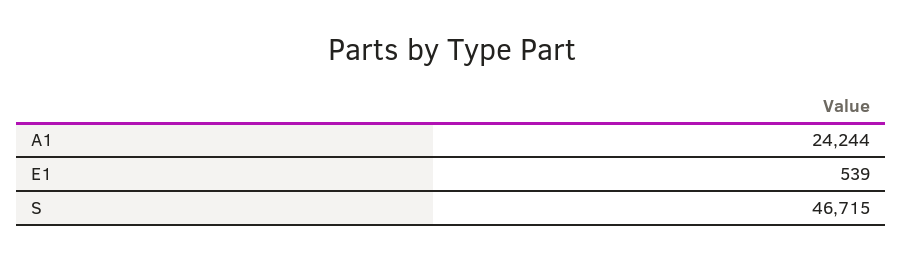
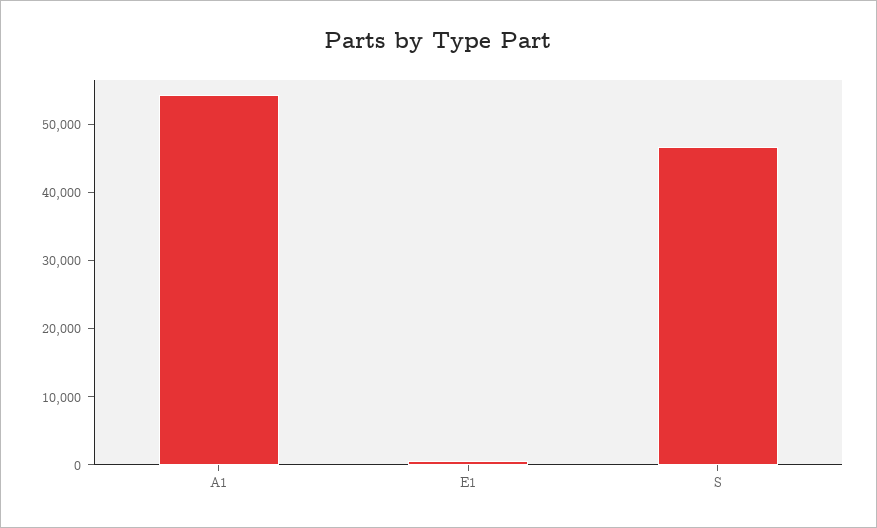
  {
-   "A1": 24244,
+   "A1": 54000,
    "E1": 539,
    "S": 46715
  }

